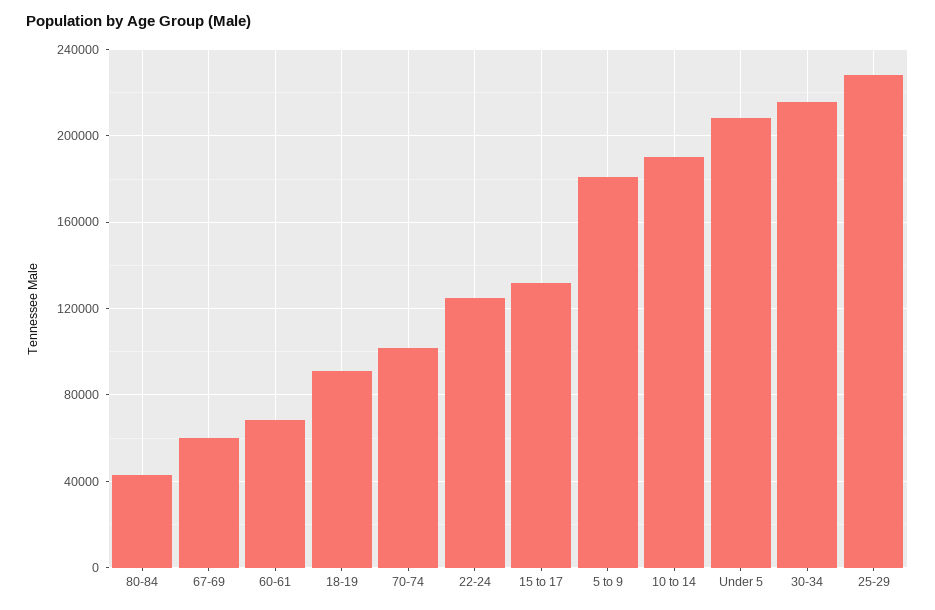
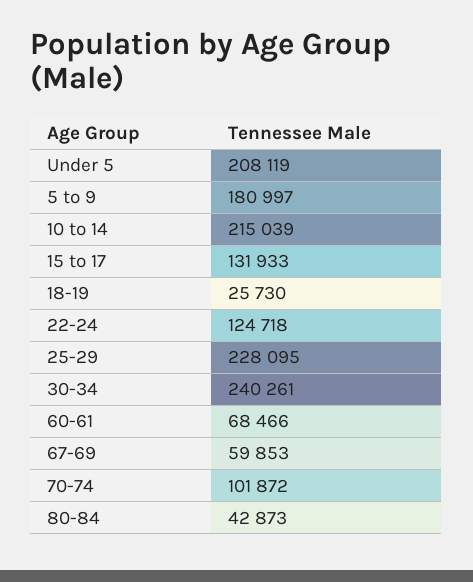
  {
    "80-84": 42873,
    "67-69": 59853,
    "60-61": 68466,
-   "18-19": 90000,
+   "18-19": 25730,
    "70-74": 101872,
    "22-24": 124718,
    "15 to 17": 131933,
    "5 to 9": 180997,
-   "10 to 14": 190000,
+   "10 to 14": 215039,
    "Under 5": 208119,
-   "30-34": 215000,
+   "30-34": 240261,
    "25-29": 228095
  }

